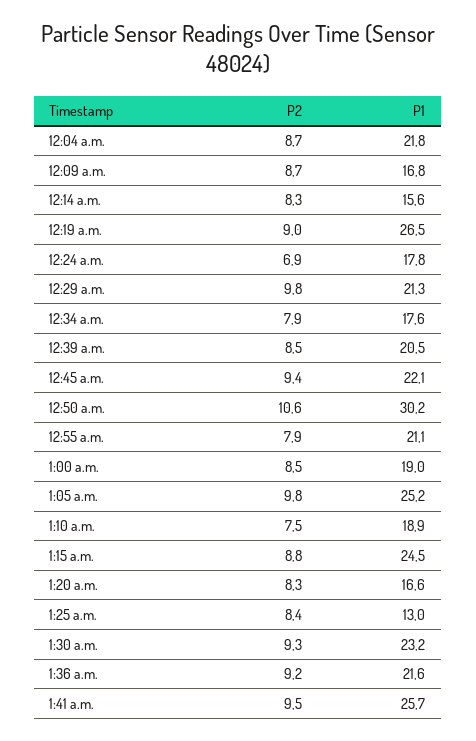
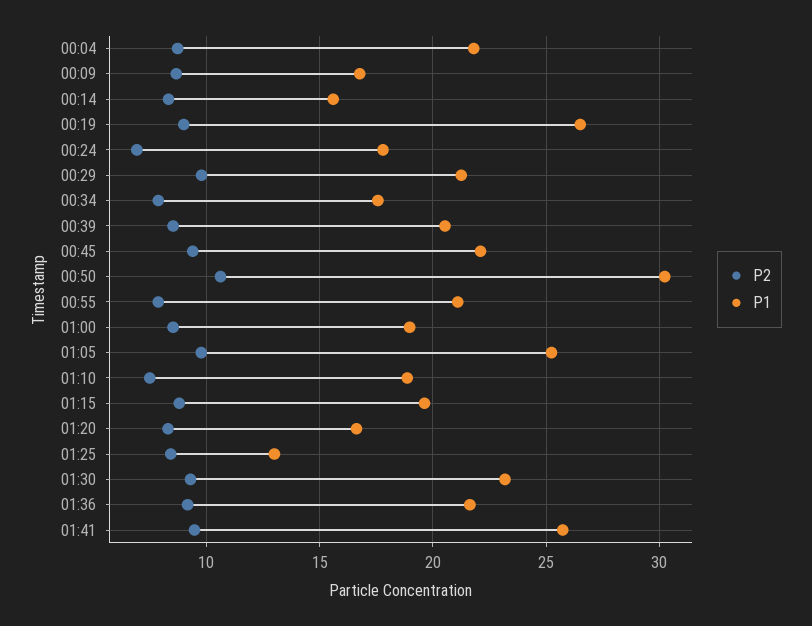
  {
    "P2": {
      "12:04 a.m.": 8.7,
      "12:09 a.m.": 8.7,
      "12:14 a.m.": 8.3,
      "12:19 a.m.": 9,
      "12:24 a.m.": 6.9,
      "12:29 a.m.": 9.8,
      "12:34 a.m.": 7.9,
      "12:39 a.m.": 8.5,
      "12:45 a.m.": 9.4,
      "12:50 a.m.": 10.6,
      "12:55 a.m.": 7.9,
      "1:00 a.m.": 8.5,
      "1:05 a.m.": 9.8,
      "1:10 a.m.": 7.5,
      "1:15 a.m.": 8.8,
      "1:20 a.m.": 8.3,
      "1:25 a.m.": 8.4,
      "1:30 a.m.": 9.3,
      "1:36 a.m.": 9.2,
      "1:41 a.m.": 9.5
    },
    "P1": {
      "12:04 a.m.": 21.8,
      "12:09 a.m.": 16.8,
      "12:14 a.m.": 15.6,
      "12:19 a.m.": 26.5,
      "12:24 a.m.": 17.8,
      "12:29 a.m.": 21.3,
      "12:34 a.m.": 17.6,
      "12:39 a.m.": 20.5,
      "12:45 a.m.": 22.1,
      "12:50 a.m.": 30.2,
      "12:55 a.m.": 21.1,
      "1:00 a.m.": 19,
      "1:05 a.m.": 25.2,
      "1:10 a.m.": 18.9,
-     "1:15 a.m.": 24.5,
+     "1:15 a.m.": 19.5,
      "1:20 a.m.": 16.6,
      "1:25 a.m.": 13,
      "1:30 a.m.": 23.2,
      "1:36 a.m.": 21.6,
      "1:41 a.m.": 25.7
    }
  }

